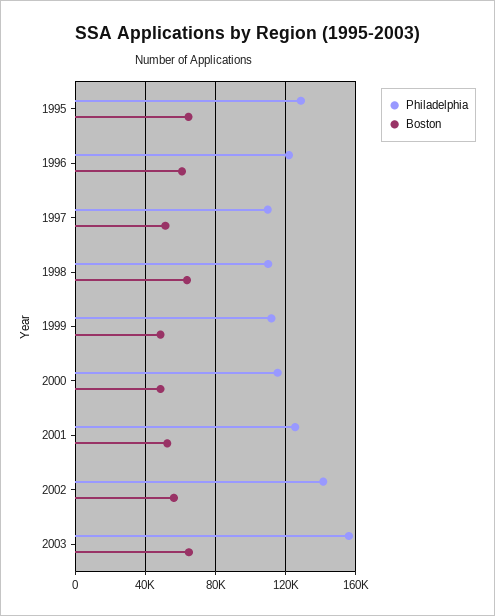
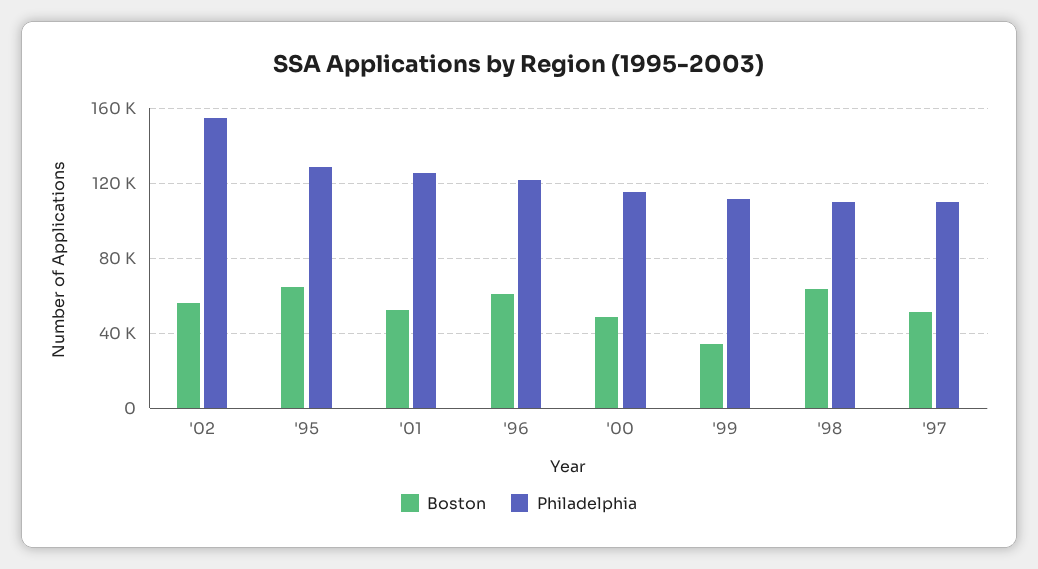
  {
    "Philadelphia": {
      "1995": 130000,
      "1996": 120000,
      "1997": 110000,
      "1998": 110000,
      "1999": 110000,
      "2000": 115000,
      "2001": 125000,
-     "2002": 140000,
+     "2002": 155000
-     "2003": 155000
    },
    "Boston": {
      "1995": 65000,
      "1996": 60000,
      "1997": 50000,
      "1998": 65000,
-     "1999": 50000,
+     "1999": 35000,
      "2000": 50000,
      "2001": 55000,
-     "2002": 55000,
+     "2002": 55000
-     "2003": 65000
    }
  }

